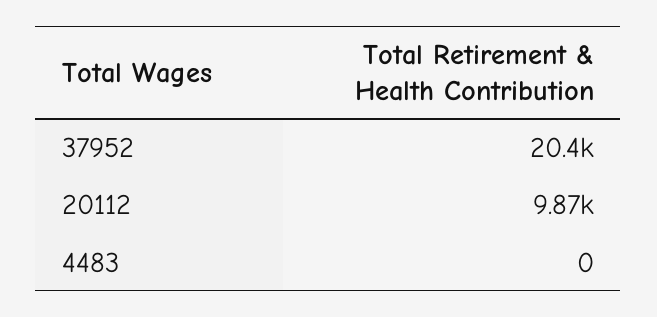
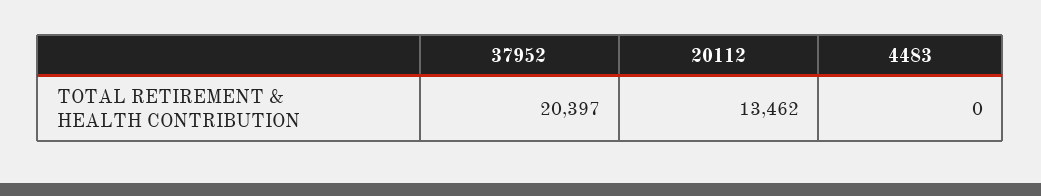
  {
    "37952": 20397,
-   "20112": 9870,
+   "20112": 13462,
    "4483": 0
  }

